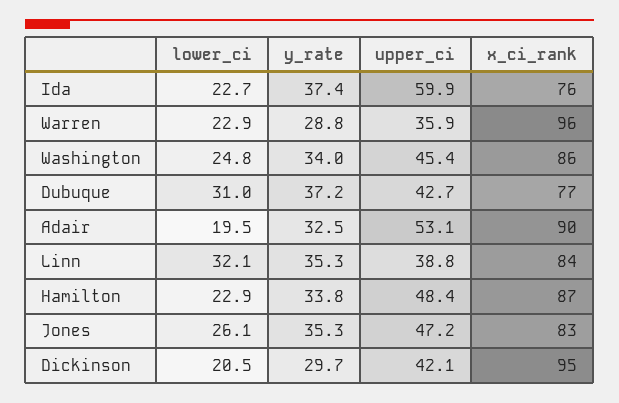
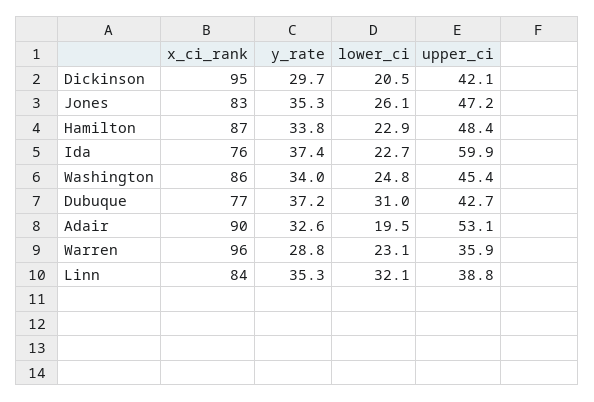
  {
    "lower_ci": {
      "Ida": 22.7,
-     "Warren": 22.9,
+     "Warren": 23.1,
      "Washington": 24.8,
      "Dubuque": 31,
      "Adair": 19.5,
      "Linn": 32.1,
      "Hamilton": 22.9,
      "Jones": 26.1,
      "Dickinson": 20.5
    },
    "y_rate": {
      "Ida": 37.4,
      "Warren": 28.8,
      "Washington": 34,
      "Dubuque": 37.2,
-     "Adair": 32.5,
+     "Adair": 32.6,
      "Linn": 35.3,
      "Hamilton": 33.8,
      "Jones": 35.3,
      "Dickinson": 29.7
    },
    "upper_ci": {
      "Ida": 59.9,
      "Warren": 35.9,
      "Washington": 45.4,
      "Dubuque": 42.7,
      "Adair": 53.1,
      "Linn": 38.8,
      "Hamilton": 48.4,
      "Jones": 47.2,
      "Dickinson": 42.1
    },
    "x_ci_rank": {
      "Ida": 76,
      "Warren": 96,
      "Washington": 86,
      "Dubuque": 77,
      "Adair": 90,
      "Linn": 84,
      "Hamilton": 87,
      "Jones": 83,
      "Dickinson": 95
    }
  }

